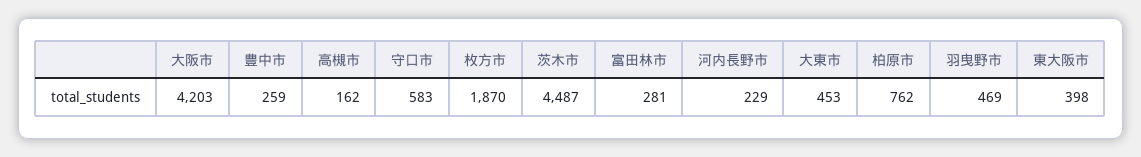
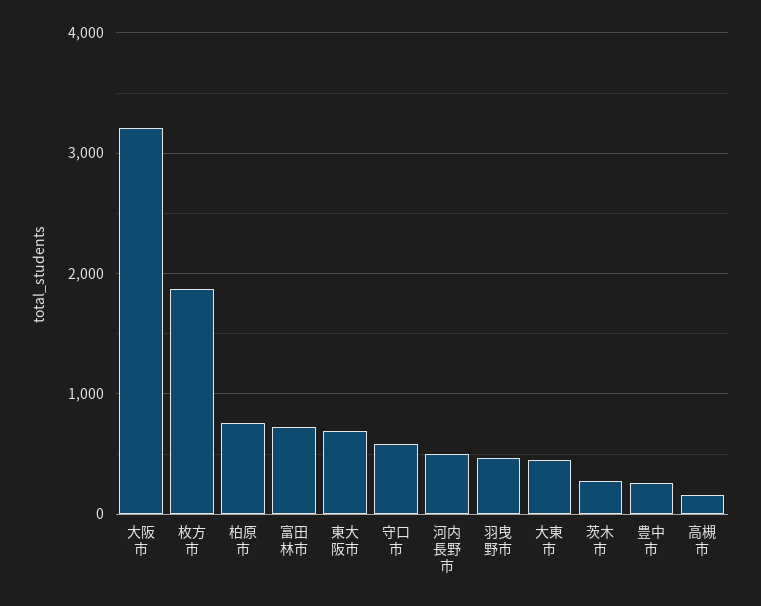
  {
-   "大阪市": 4203,
+   "大阪市": 3200,
    "豊中市": 259,
    "高槻市": 162,
    "守口市": 583,
    "枚方市": 1870,
-   "茨木市": 4487,
+   "茨木市": 300,
-   "富田林市": 281,
+   "富田林市": 700,
-   "河内長野市": 229,
+   "河内長野市": 500,
    "大東市": 453,
    "柏原市": 762,
    "羽曳野市": 469,
-   "東大阪市": 398
+   "東大阪市": 700
  }

